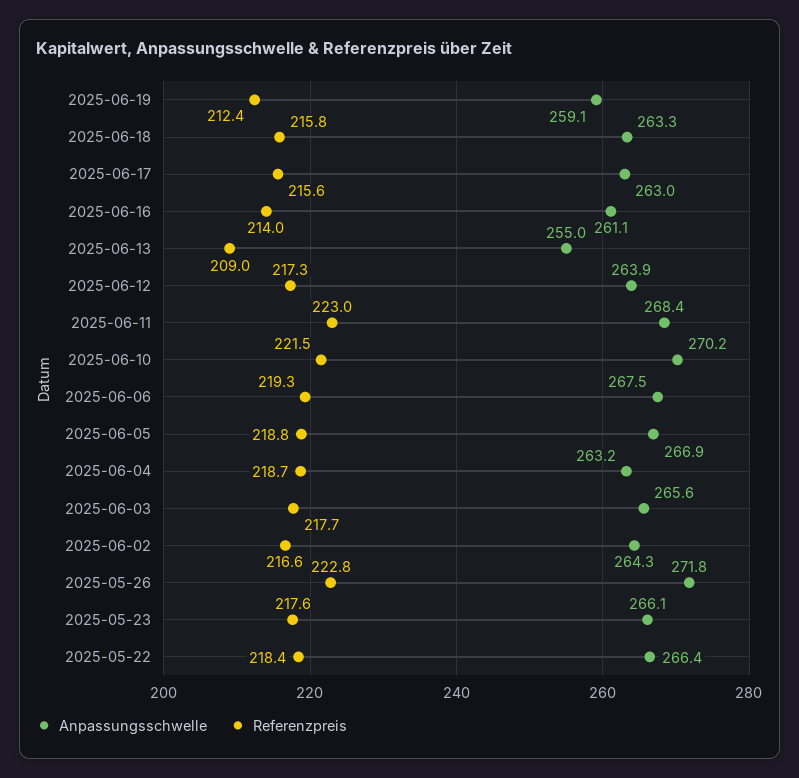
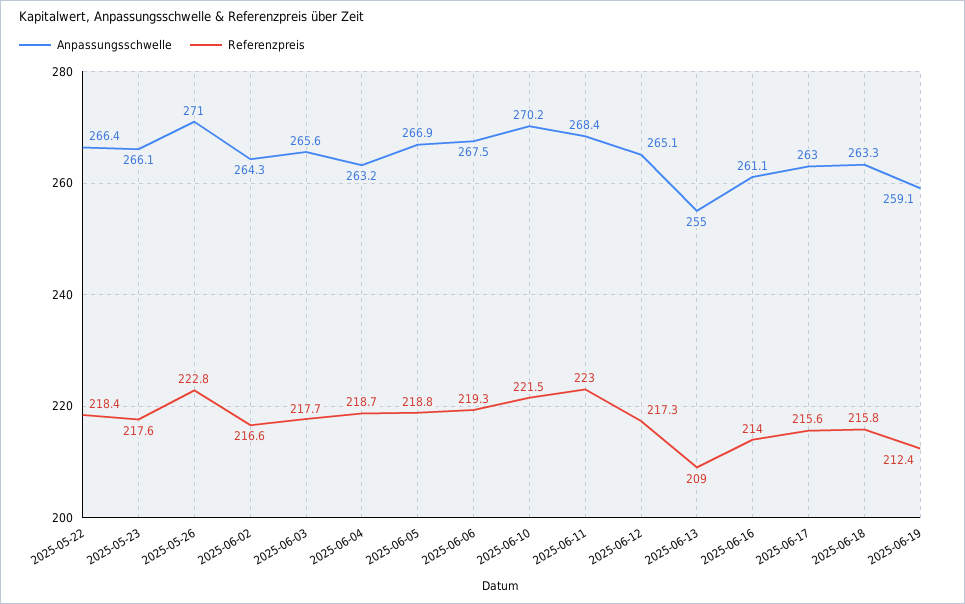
  {
    "Anpassungsschwelle": {
      "2025-06-19": 259.1,
      "2025-06-18": 263.3,
      "2025-06-17": 263,
      "2025-06-16": 261.1,
      "2025-06-13": 255,
-     "2025-06-12": 263.9,
+     "2025-06-12": 265.1,
      "2025-06-11": 268.4,
      "2025-06-10": 270.2,
      "2025-06-06": 267.5,
      "2025-06-05": 266.9,
      "2025-06-04": 263.2,
      "2025-06-03": 265.6,
      "2025-06-02": 264.3,
-     "2025-05-26": 271.8,
+     "2025-05-26": 271,
      "2025-05-23": 266.1,
      "2025-05-22": 266.4
    },
    "Referenzpreis": {
      "2025-06-19": 212.4,
      "2025-06-18": 215.8,
      "2025-06-17": 215.6,
      "2025-06-16": 214,
      "2025-06-13": 209,
      "2025-06-12": 217.3,
      "2025-06-11": 223,
      "2025-06-10": 221.5,
      "2025-06-06": 219.3,
      "2025-06-05": 218.8,
      "2025-06-04": 218.7,
      "2025-06-03": 217.7,
      "2025-06-02": 216.6,
      "2025-05-26": 222.8,
      "2025-05-23": 217.6,
      "2025-05-22": 218.4
    }
  }

